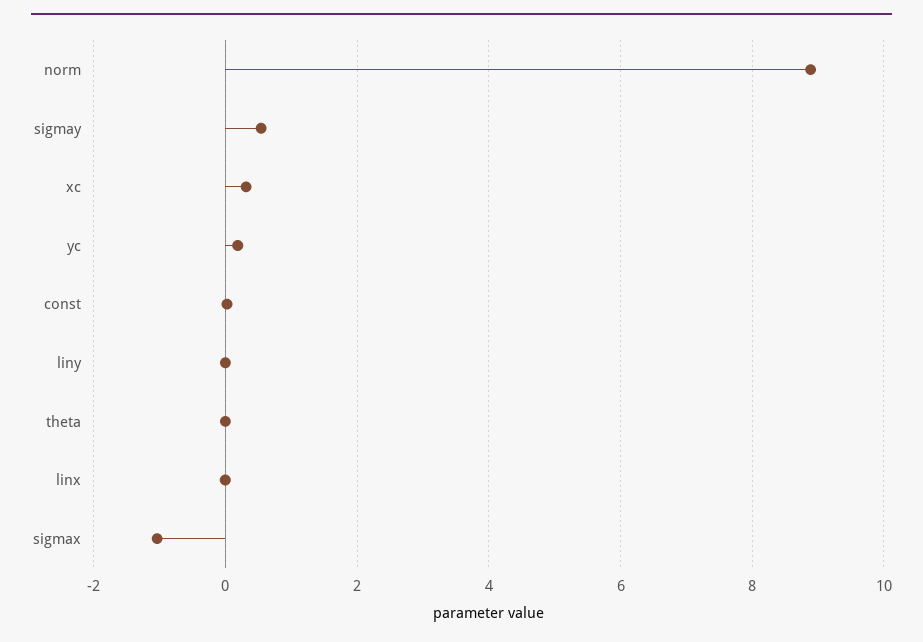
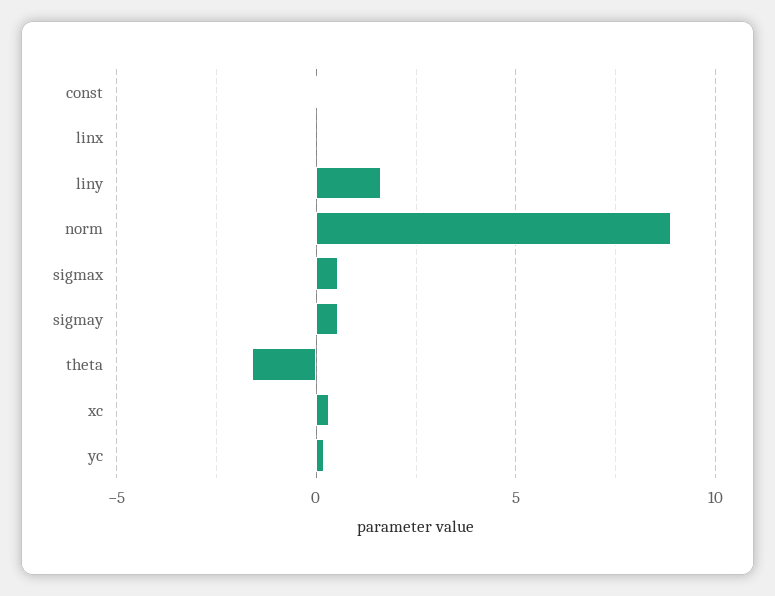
  {
    "norm": 8.8,
    "sigmay": 0.6,
    "xc": 0.4,
    "yc": 0.2,
    "const": 0,
-   "liny": 0,
+   "liny": 1.5,
-   "theta": 0,
+   "theta": -1.5,
    "linx": 0,
-   "sigmax": -1
+   "sigmax": 0.5
  }

